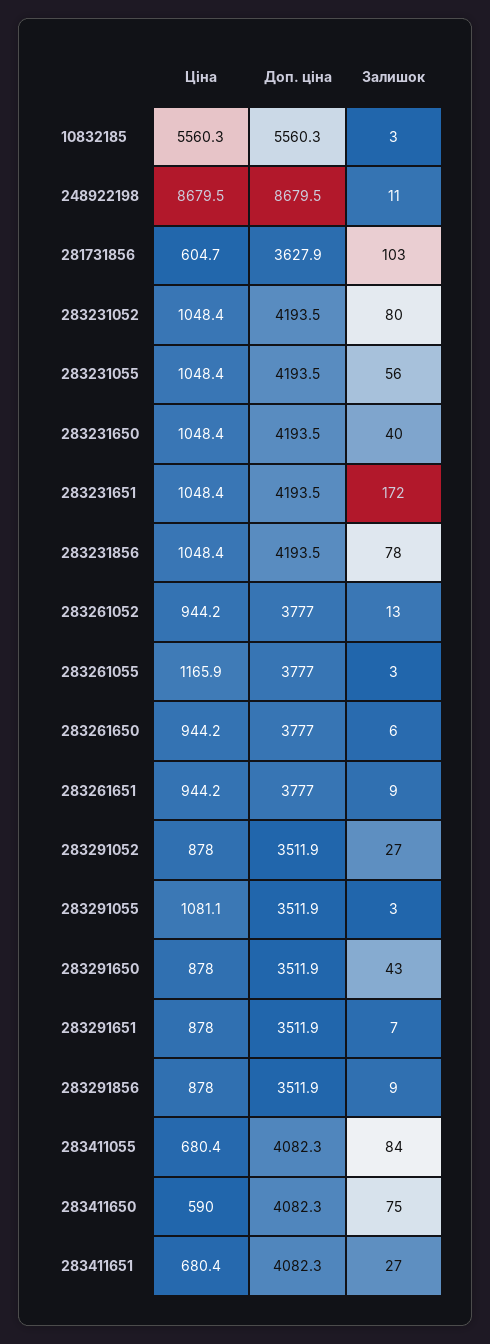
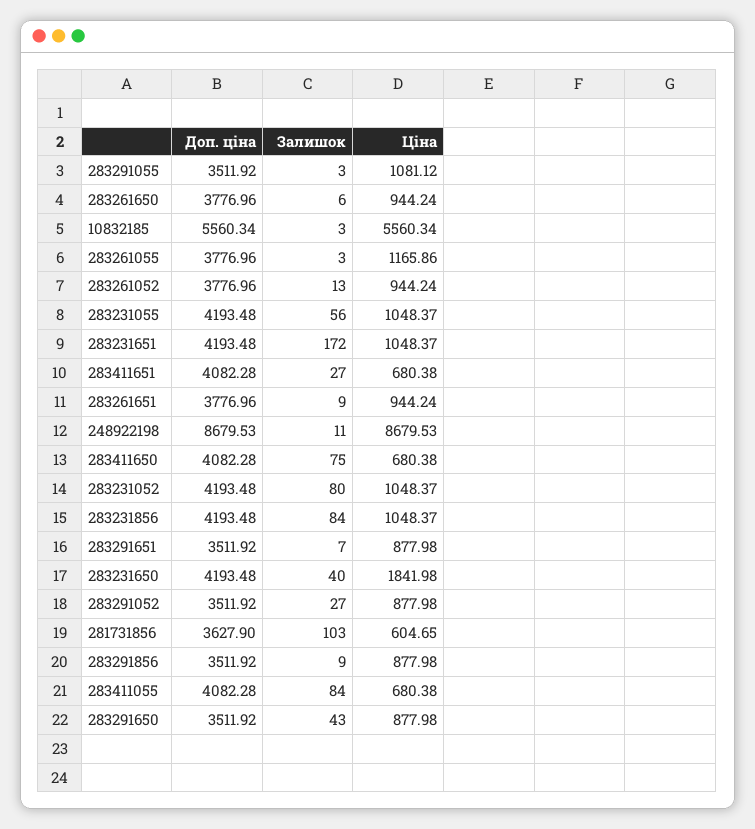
  {
    "Ціна": {
      "10832185": 5560.34,
      "248922198": 8679.53,
      "281731856": 604.65,
      "283231052": 1048.37,
      "283231055": 1048.37,
-     "283231650": 1048.4,
+     "283231650": 1841.98,
      "283231651": 1048.37,
      "283231856": 1048.37,
      "283261052": 944.24,
      "283261055": 1165.86,
      "283261650": 944.24,
      "283261651": 944.24,
      "283291052": 877.98,
      "283291055": 1081.12,
      "283291650": 877.98,
      "283291651": 877.98,
      "283291856": 877.98,
      "283411055": 680.38,
-     "283411650": 590,
+     "283411650": 680.38,
      "283411651": 680.38
    },
    "Доп. ціна": {
      "10832185": 5560.34,
      "248922198": 8679.53,
      "281731856": 3627.9,
      "283231052": 4193.48,
      "283231055": 4193.48,
      "283231650": 4193.48,
      "283231651": 4193.48,
      "283231856": 4193.48,
      "283261052": 3776.96,
      "283261055": 3776.96,
      "283261650": 3776.96,
      "283261651": 3776.96,
      "283291052": 3511.92,
      "283291055": 3511.92,
      "283291650": 3511.92,
      "283291651": 3511.92,
      "283291856": 3511.92,
      "283411055": 4082.28,
      "283411650": 4082.28,
      "283411651": 4082.28
    },
    "Залишок": {
      "10832185": 3,
      "248922198": 11,
      "281731856": 103,
      "283231052": 80,
      "283231055": 56,
      "283231650": 40,
      "283231651": 172,
-     "283231856": 78,
+     "283231856": 84,
      "283261052": 13,
      "283261055": 3,
      "283261650": 6,
      "283261651": 9,
      "283291052": 27,
      "283291055": 3,
      "283291650": 43,
      "283291651": 7,
      "283291856": 9,
      "283411055": 84,
      "283411650": 75,
      "283411651": 27
    }
  }

